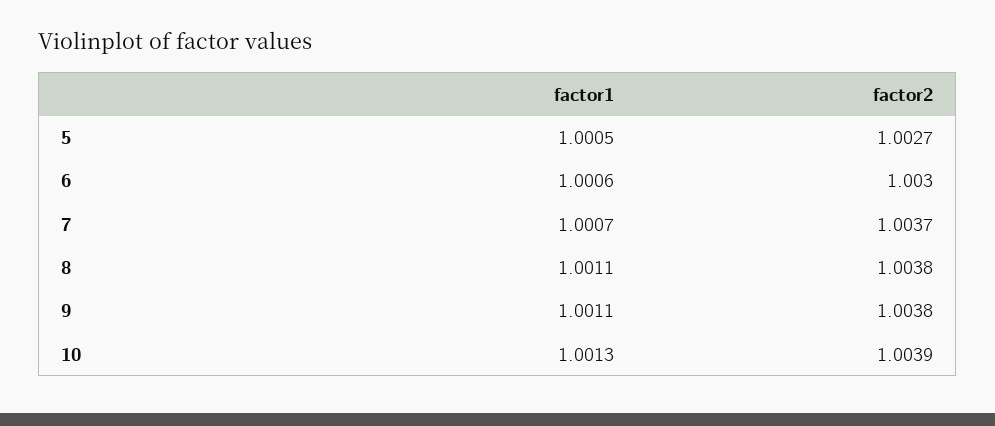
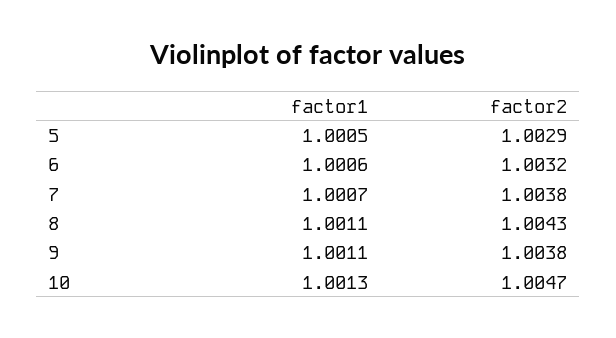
  {
    "factor1": {
      "5": 1.0005,
      "6": 1.0006,
      "7": 1.0007,
      "8": 1.0011,
      "9": 1.0011,
      "10": 1.0013
    },
    "factor2": {
-     "5": 1.0027,
+     "5": 1.0029,
-     "6": 1.003,
+     "6": 1.0032,
-     "7": 1.0037,
+     "7": 1.0038,
-     "8": 1.0038,
+     "8": 1.0043,
      "9": 1.0038,
-     "10": 1.0039
+     "10": 1.0047
    }
  }

